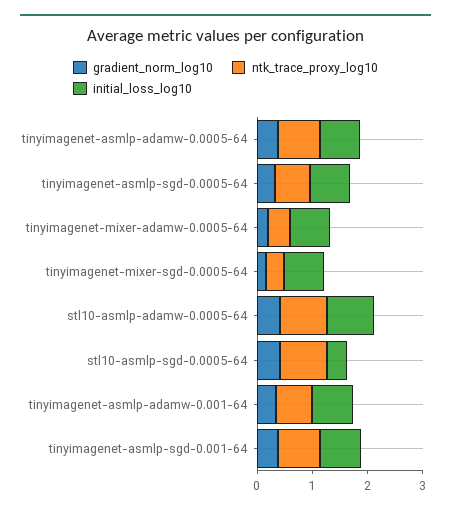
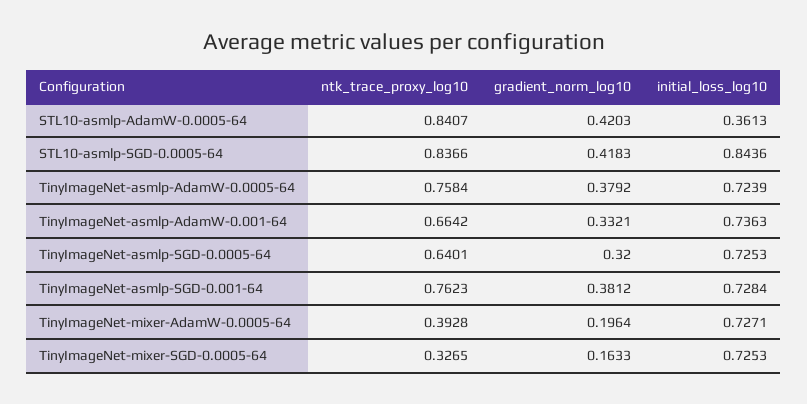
  {
    "gradient_norm_log10": {
      "tinyimagenet-asmlp-adamw-0.0005-64": 0.3792,
      "tinyimagenet-asmlp-sgd-0.0005-64": 0.32,
      "tinyimagenet-mixer-adamw-0.0005-64": 0.1964,
      "tinyimagenet-mixer-sgd-0.0005-64": 0.1633,
      "stl10-asmlp-adamw-0.0005-64": 0.4203,
      "stl10-asmlp-sgd-0.0005-64": 0.4183,
      "tinyimagenet-asmlp-adamw-0.001-64": 0.3321,
      "tinyimagenet-asmlp-sgd-0.001-64": 0.3812
    },
    "ntk_trace_proxy_log10": {
      "tinyimagenet-asmlp-adamw-0.0005-64": 0.7584,
      "tinyimagenet-asmlp-sgd-0.0005-64": 0.6401,
      "tinyimagenet-mixer-adamw-0.0005-64": 0.3928,
      "tinyimagenet-mixer-sgd-0.0005-64": 0.3265,
      "stl10-asmlp-adamw-0.0005-64": 0.8407,
      "stl10-asmlp-sgd-0.0005-64": 0.8366,
      "tinyimagenet-asmlp-adamw-0.001-64": 0.6642,
      "tinyimagenet-asmlp-sgd-0.001-64": 0.7623
    },
    "initial_loss_log10": {
      "tinyimagenet-asmlp-adamw-0.0005-64": 0.7239,
      "tinyimagenet-asmlp-sgd-0.0005-64": 0.7253,
      "tinyimagenet-mixer-adamw-0.0005-64": 0.7271,
      "tinyimagenet-mixer-sgd-0.0005-64": 0.7253,
-     "stl10-asmlp-adamw-0.0005-64": 0.8,
+     "stl10-asmlp-adamw-0.0005-64": 0.3613,
-     "stl10-asmlp-sgd-0.0005-64": 0.4,
+     "stl10-asmlp-sgd-0.0005-64": 0.8436,
      "tinyimagenet-asmlp-adamw-0.001-64": 0.7363,
      "tinyimagenet-asmlp-sgd-0.001-64": 0.7284
    }
  }

